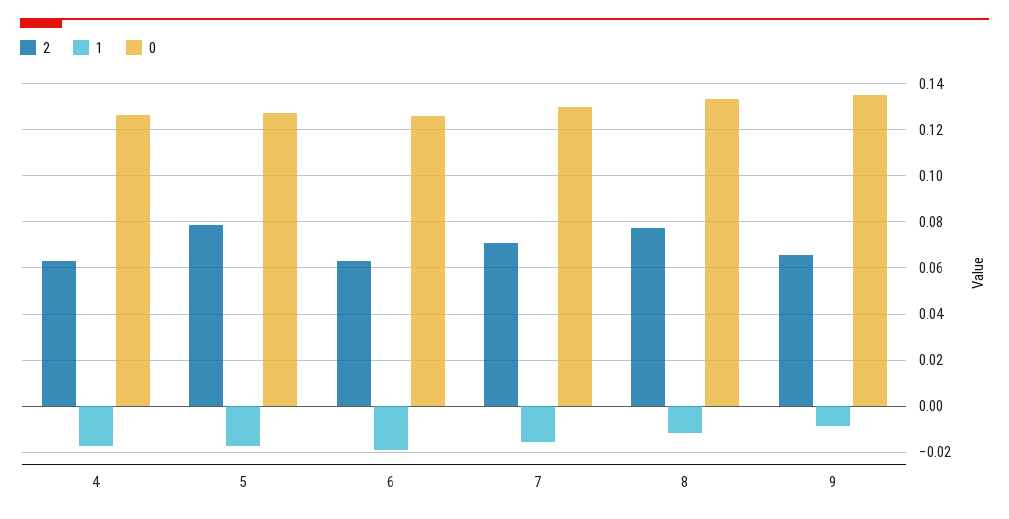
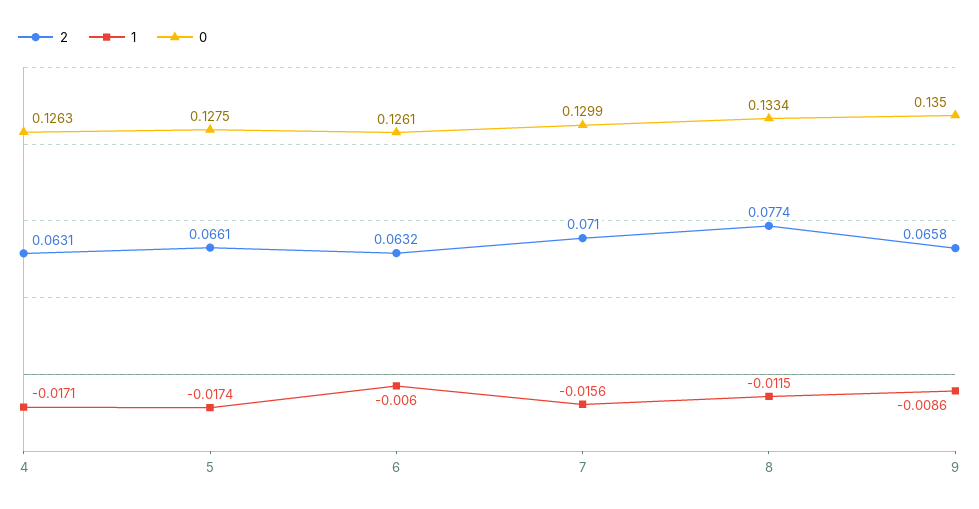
  {
    "2": {
      "4": 0.0631,
-     "5": 0.08,
+     "5": 0.0661,
      "6": 0.0632,
      "7": 0.071,
      "8": 0.0774,
      "9": 0.0658
    },
    "1": {
      "4": -0.0171,
      "5": -0.0174,
-     "6": -0.02,
+     "6": -0.006,
      "7": -0.0156,
      "8": -0.0115,
      "9": -0.0086
    },
    "0": {
      "4": 0.1263,
      "5": 0.1275,
      "6": 0.1261,
      "7": 0.1299,
      "8": 0.1334,
      "9": 0.135
    }
  }

